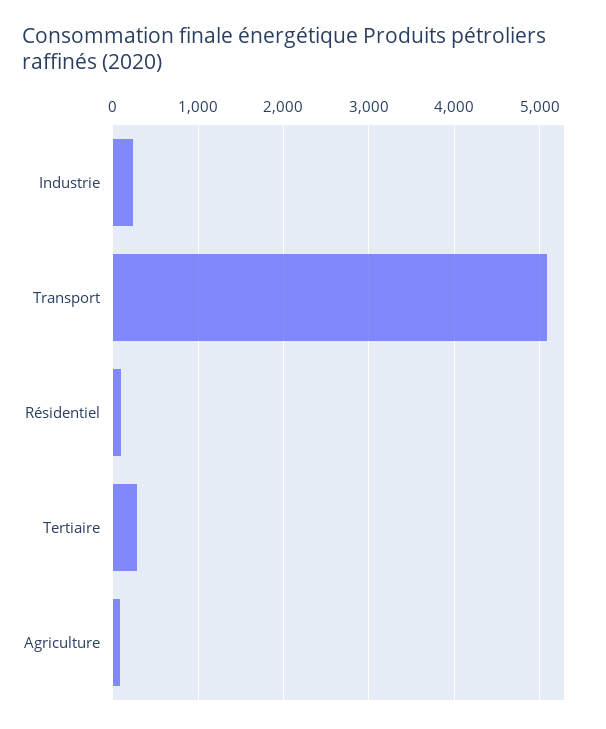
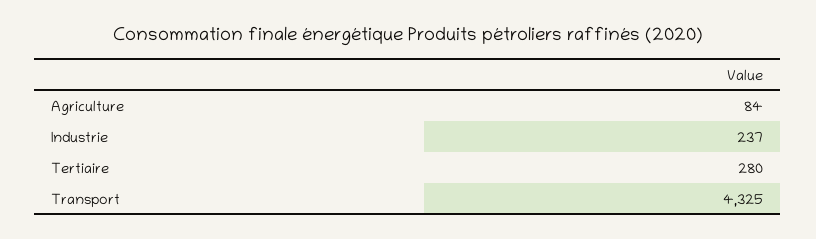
  {
    "Industrie": 237,
-   "Transport": 5100,
+   "Transport": 4325,
-   "Résidentiel": 100,
    "Tertiaire": 280,
    "Agriculture": 84
  }

